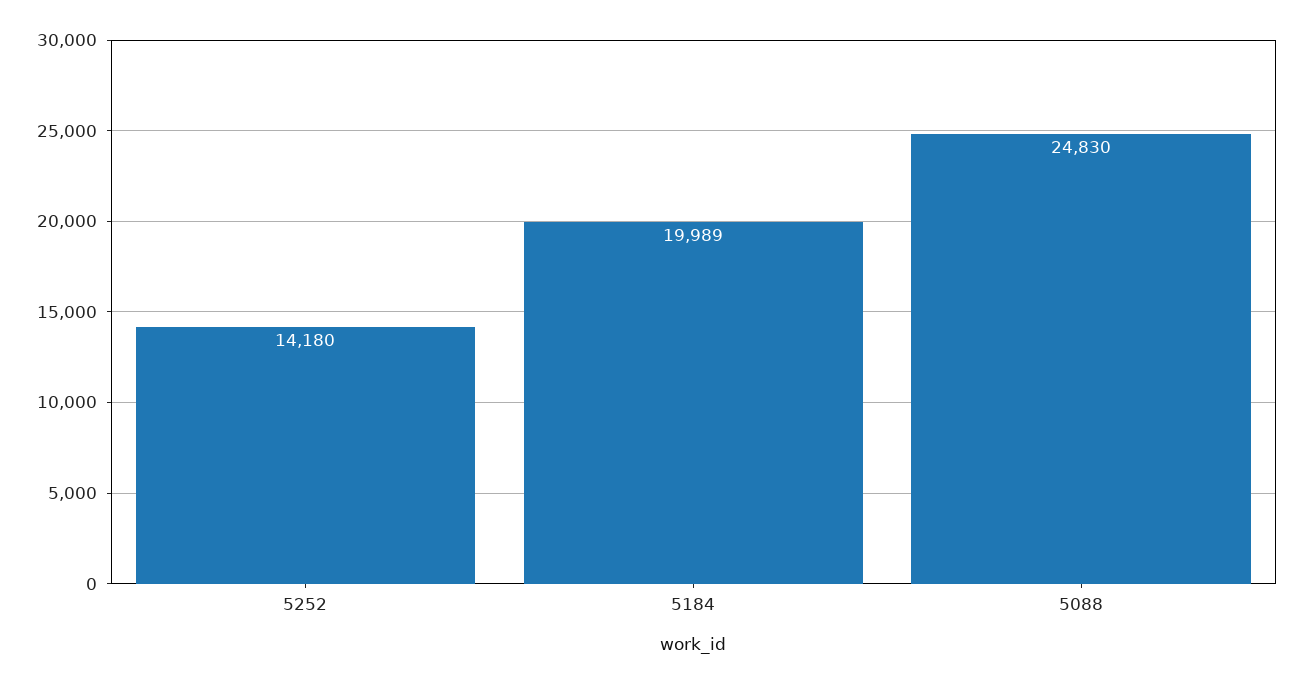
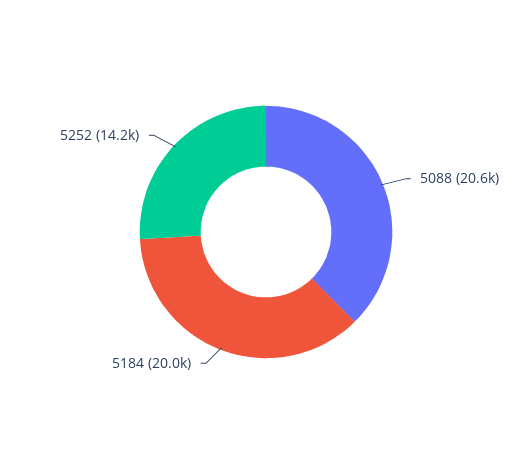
  {
    "5252": 14180,
    "5184": 19989,
-   "5088": 24830
+   "5088": 20600
  }

